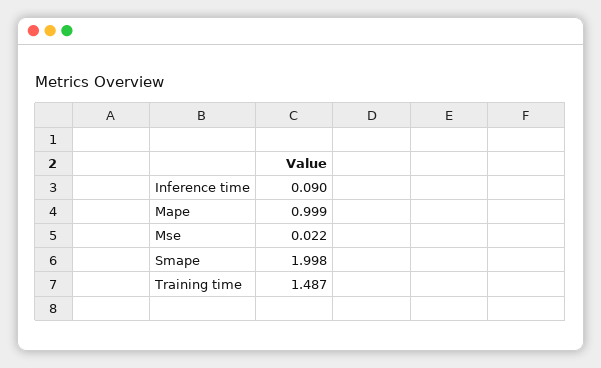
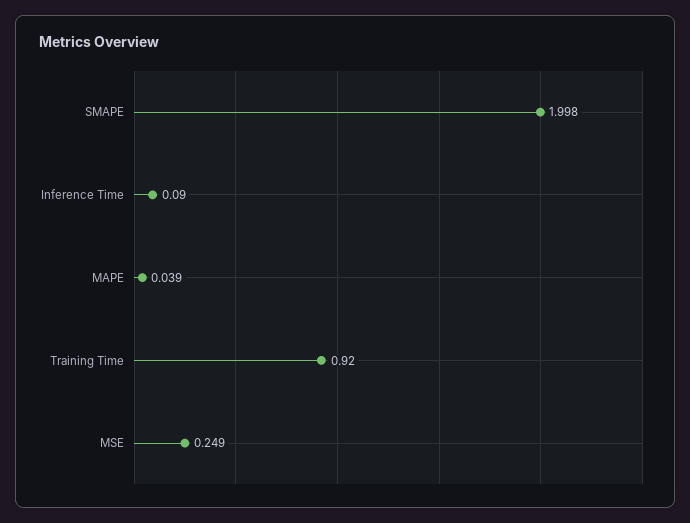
  {
    "Inference time": 0.09,
-   "Mape": 0.999,
+   "Mape": 0.039,
-   "Mse": 0.022,
+   "Mse": 0.249,
    "Smape": 1.998,
-   "Training time": 1.487
+   "Training time": 0.92
  }

